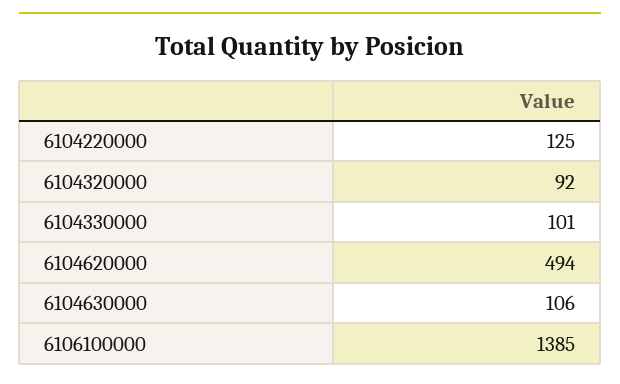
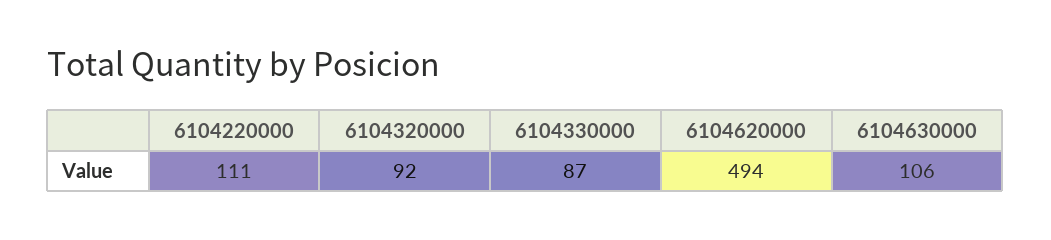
  {
-   "6104220000": 125,
+   "6104220000": 111,
    "6104320000": 92,
-   "6104330000": 101,
+   "6104330000": 87,
    "6104620000": 494,
-   "6104630000": 106,
+   "6104630000": 106
-   "6106100000": 1385
  }

